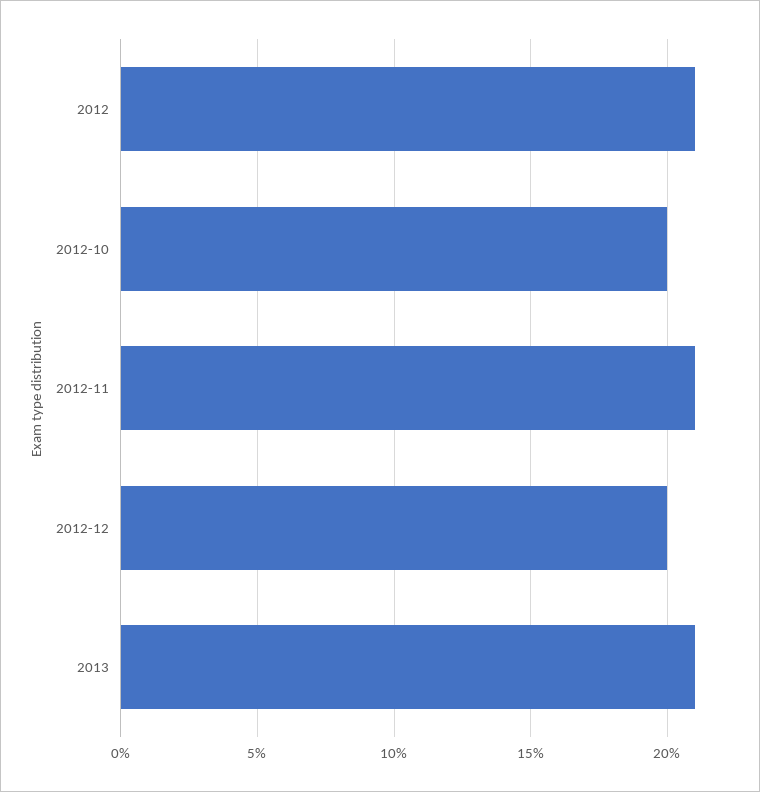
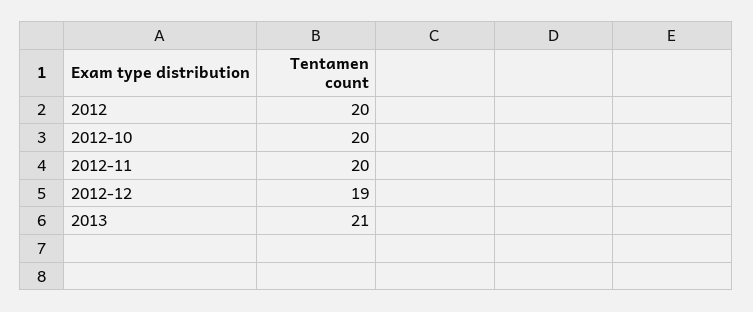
  {
-   "2012": 21,
+   "2012": 20,
    "2012-10": 20,
-   "2012-11": 21,
+   "2012-11": 20,
-   "2012-12": 20,
+   "2012-12": 19,
    "2013": 21
  }

